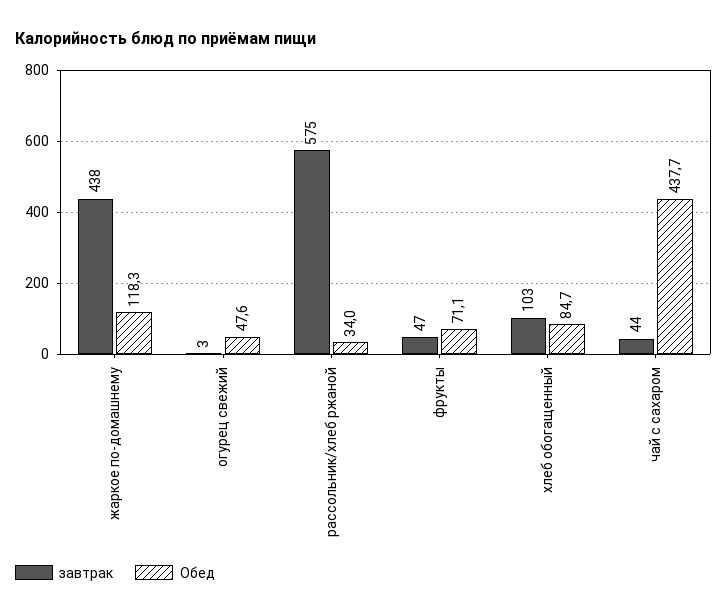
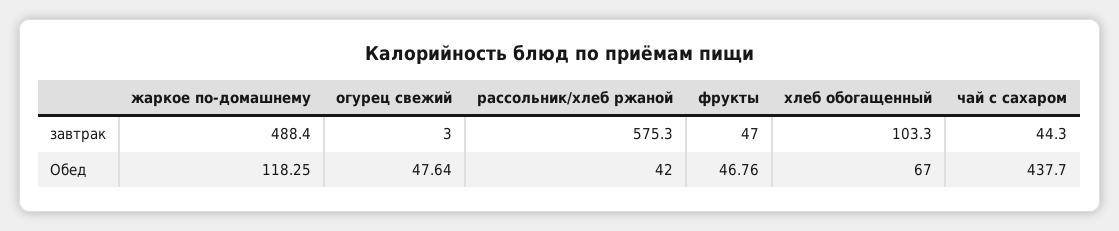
  {
    "завтрак": {
-     "жаркое по-домашнему": 438,
+     "жаркое по-домашнему": 488.4,
      "огурец свежий": 3,
      "рассольник/хлеб ржаной": 575.3,
      "фрукты": 47,
      "хлеб обогащенный": 103.3,
      "чай с сахаром": 44.3
    },
    "Обед": {
      "жаркое по-домашнему": 118.25,
      "огурец свежий": 47.64,
-     "рассольник/хлеб ржаной": 34,
+     "рассольник/хлеб ржаной": 42,
-     "фрукты": 71.1,
+     "фрукты": 46.76,
-     "хлеб обогащенный": 84.7,
+     "хлеб обогащенный": 67,
      "чай с сахаром": 437.7
    }
  }

